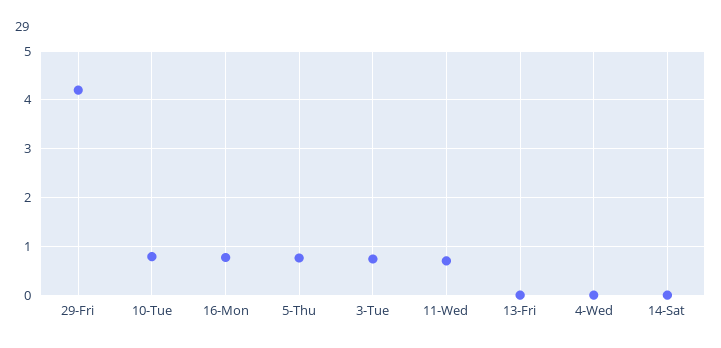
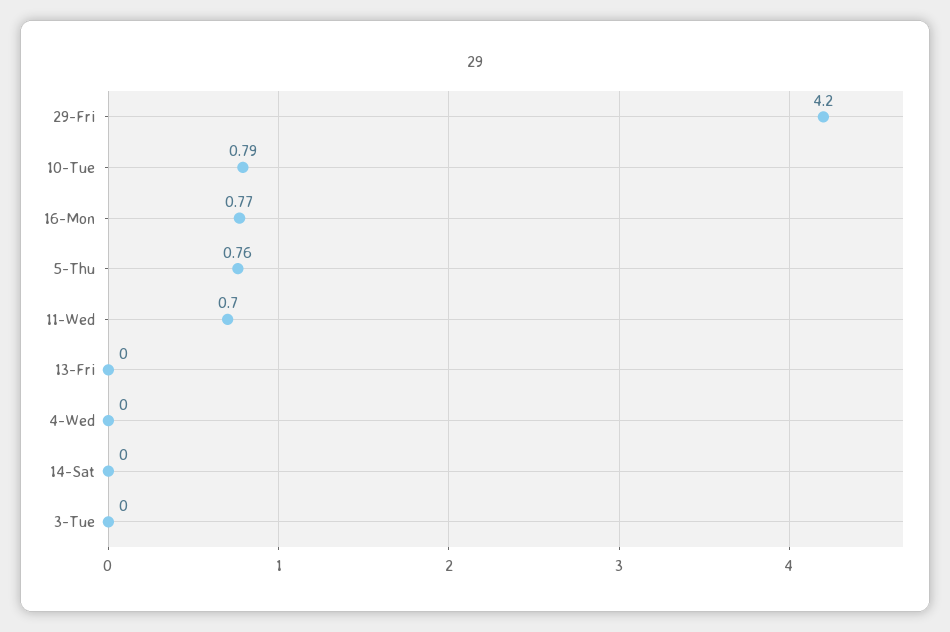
  {
    "29-Fri": 4.2,
    "10-Tue": 0.79,
    "16-Mon": 0.77,
    "5-Thu": 0.76,
-   "3-Tue": 0.8,
+   "3-Tue": 0,
    "11-Wed": 0.7,
    "13-Fri": 0,
    "4-Wed": 0,
    "14-Sat": 0
  }

